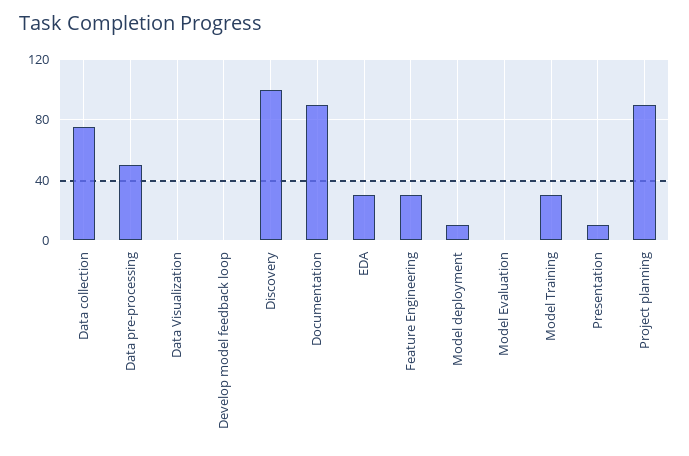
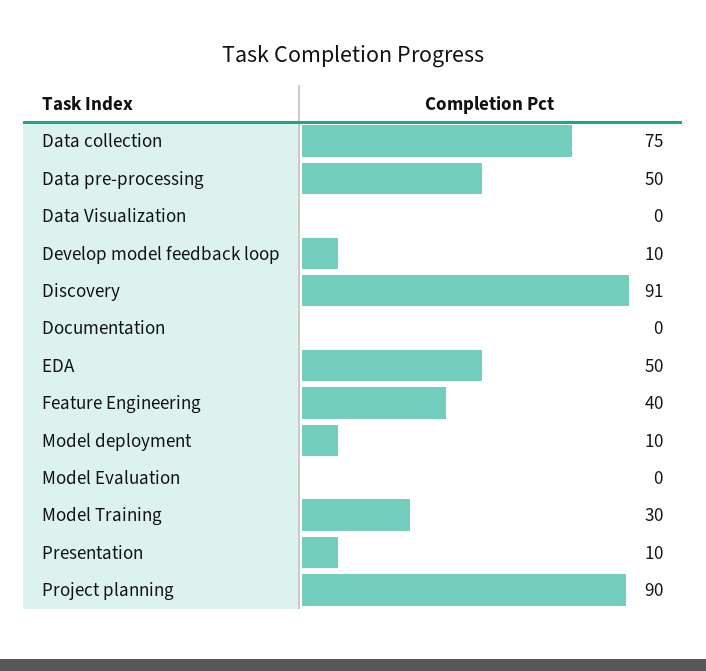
  {
    "Data collection": 75,
    "Data pre-processing": 50,
    "Data Visualization": 0,
-   "Develop model feedback loop": 0,
+   "Develop model feedback loop": 10,
-   "Discovery": 100,
+   "Discovery": 91,
-   "Documentation": 90,
+   "Documentation": 0,
-   "EDA": 30,
+   "EDA": 50,
-   "Feature Engineering": 30,
+   "Feature Engineering": 40,
    "Model deployment": 10,
    "Model Evaluation": 0,
    "Model Training": 30,
    "Presentation": 10,
    "Project planning": 90
  }

